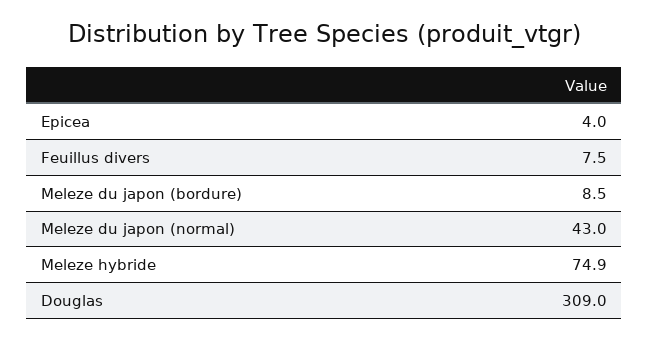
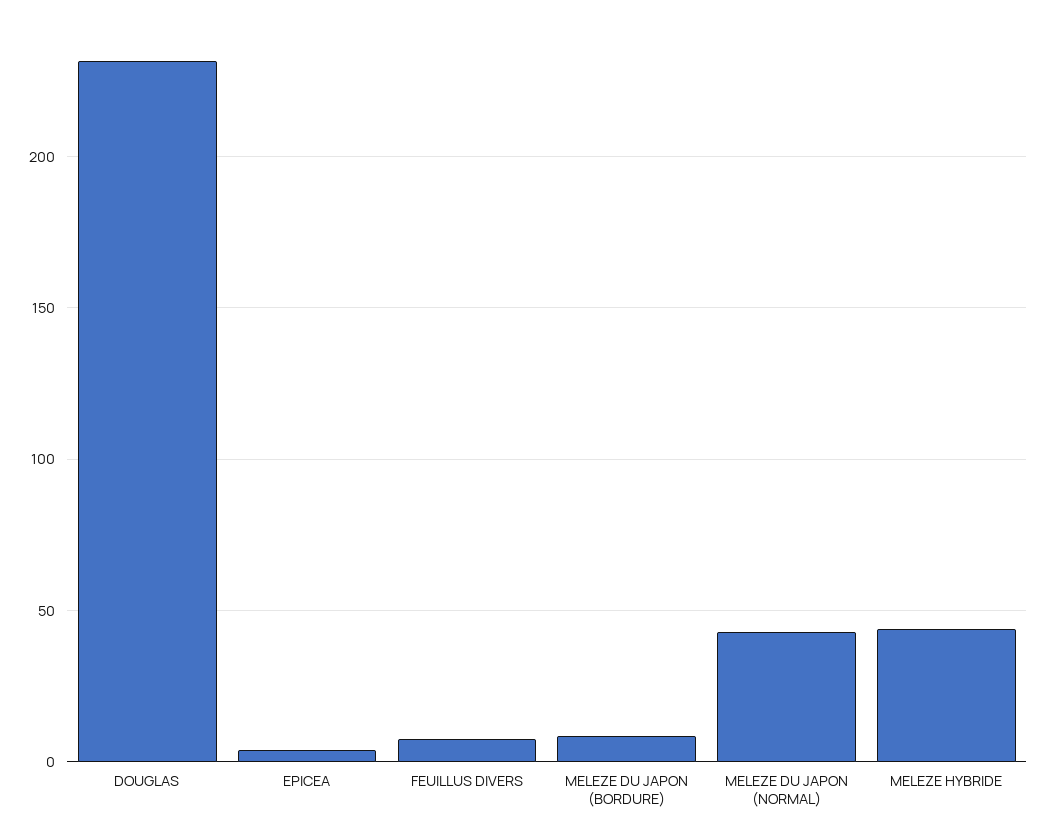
  {
    "Epicea": 4,
    "Feuillus divers": 7.5,
    "Meleze du japon (bordure)": 8.5,
    "Meleze du japon (normal)": 43,
-   "Meleze hybride": 74.9,
+   "Meleze hybride": 45,
-   "Douglas": 309
+   "Douglas": 230
  }

